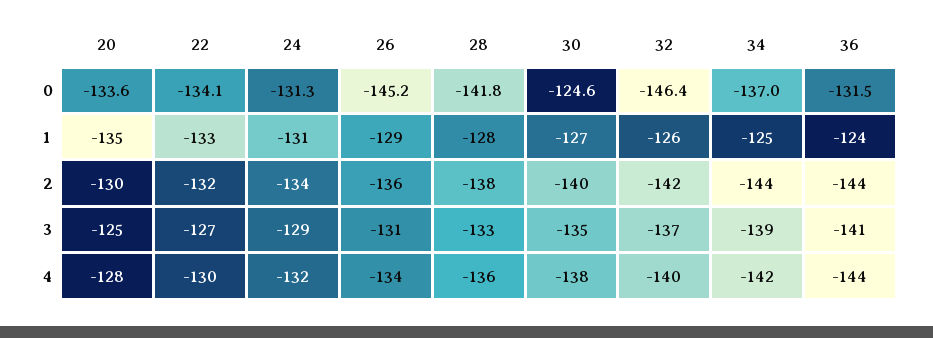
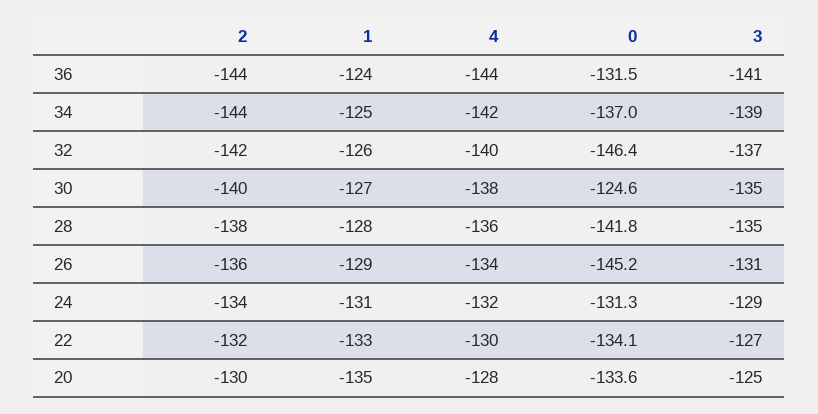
  {
    "20": {
      "0": -133.6,
      "1": -135,
      "2": -130,
      "3": -125,
      "4": -128
    },
    "22": {
      "0": -134.1,
      "1": -133,
      "2": -132,
      "3": -127,
      "4": -130
    },
    "24": {
      "0": -131.3,
      "1": -131,
      "2": -134,
      "3": -129,
      "4": -132
    },
    "26": {
      "0": -145.2,
      "1": -129,
      "2": -136,
      "3": -131,
      "4": -134
    },
    "28": {
      "0": -141.8,
      "1": -128,
      "2": -138,
-     "3": -133,
+     "3": -135,
      "4": -136
    },
    "30": {
      "0": -124.6,
      "1": -127,
      "2": -140,
      "3": -135,
      "4": -138
    },
    "32": {
      "0": -146.4,
      "1": -126,
      "2": -142,
      "3": -137,
      "4": -140
    },
    "34": {
      "0": -137,
      "1": -125,
      "2": -144,
      "3": -139,
      "4": -142
    },
    "36": {
      "0": -131.5,
      "1": -124,
      "2": -144,
      "3": -141,
      "4": -144
    }
  }

